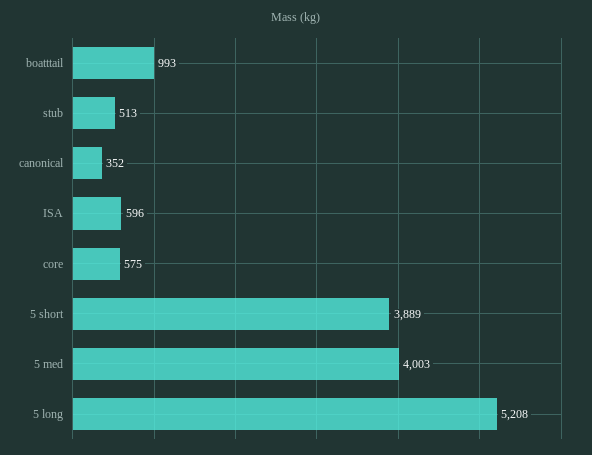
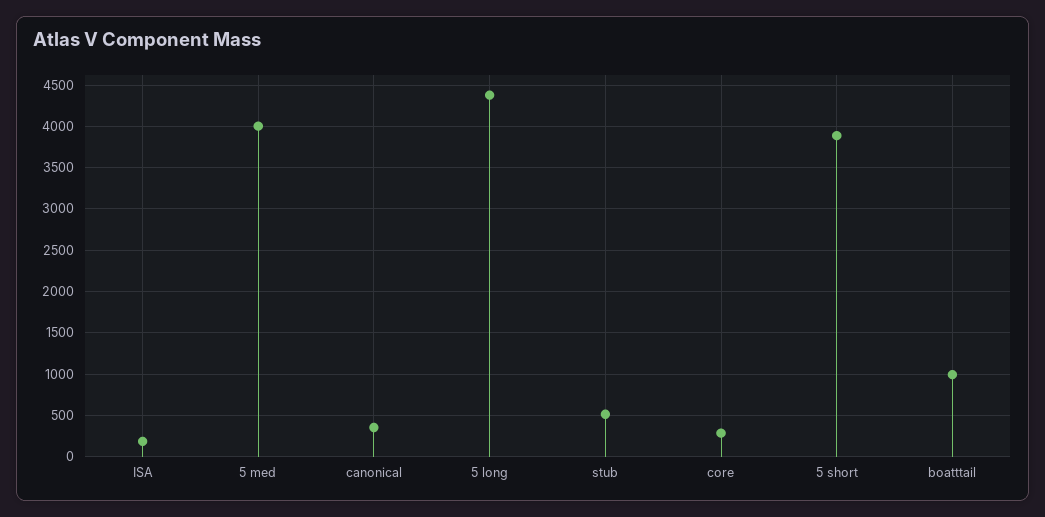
  {
    "boatttail": 993,
    "stub": 513,
    "canonical": 352,
-   "ISA": 596,
+   "ISA": 200,
-   "core": 575,
+   "core": 300,
    "5 short": 3889,
    "5 med": 4003,
-   "5 long": 5208
+   "5 long": 4400
  }

